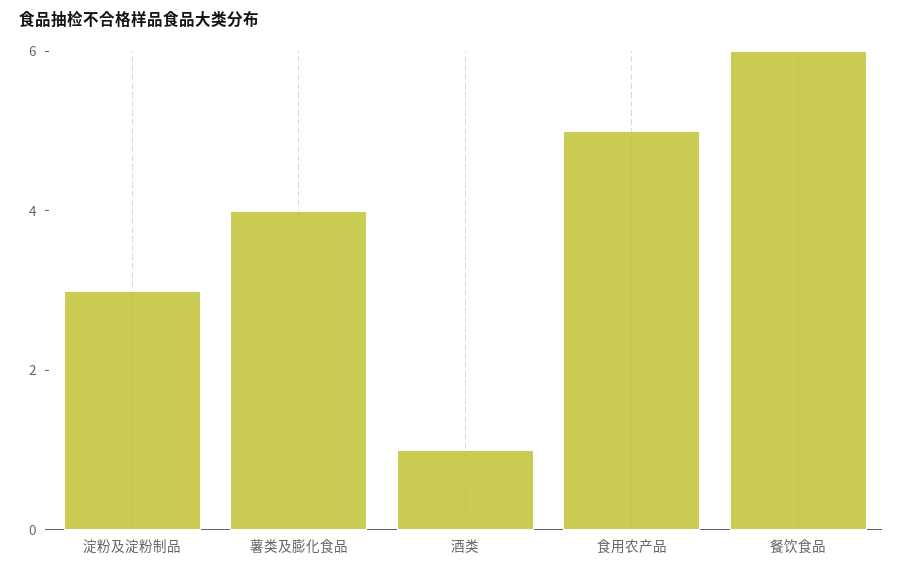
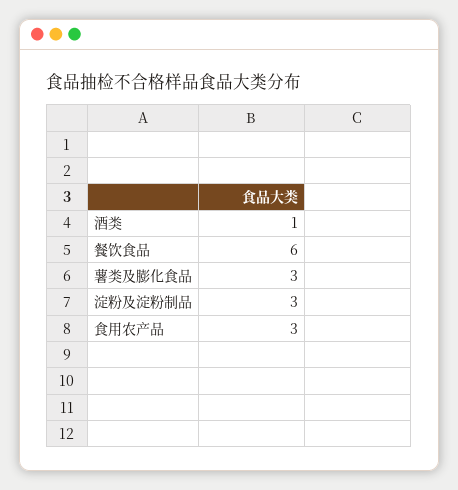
  {
    "淀粉及淀粉制品": 3,
-   "薯类及膨化食品": 4,
+   "薯类及膨化食品": 3,
    "酒类": 1,
-   "食用农产品": 5,
+   "食用农产品": 3,
    "餐饮食品": 6
  }

